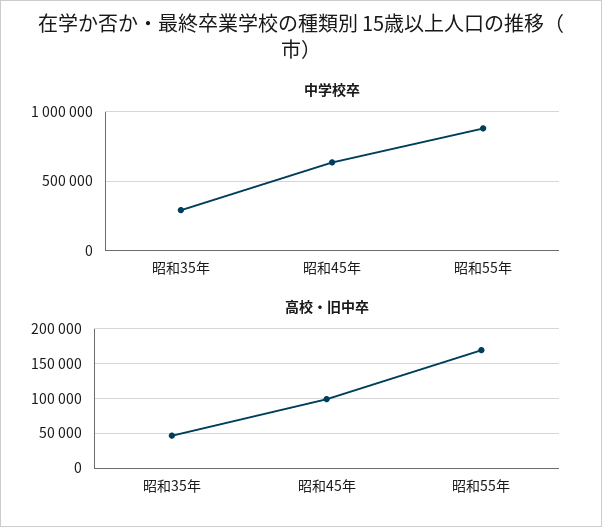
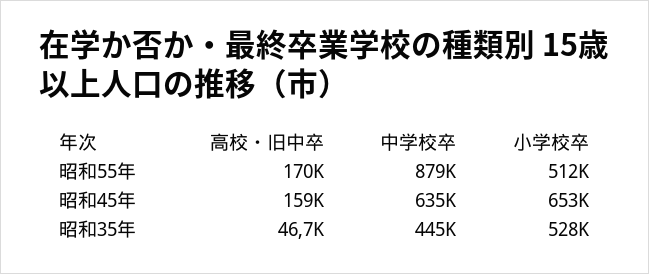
  {
    "中学校卒": {
-     "昭和35年": 300000,
+     "昭和35年": 445000,
      "昭和45年": 635000,
      "昭和55年": 879000
    },
    "高校・旧中卒": {
      "昭和35年": 46700,
-     "昭和45年": 100000,
+     "昭和45年": 159000,
      "昭和55年": 170000
-   }
+   },
+   "小学校卒": {
+     "昭和55年": 512000,
+     "昭和45年": 653000,
+     "昭和35年": 528000
+   }
  }

